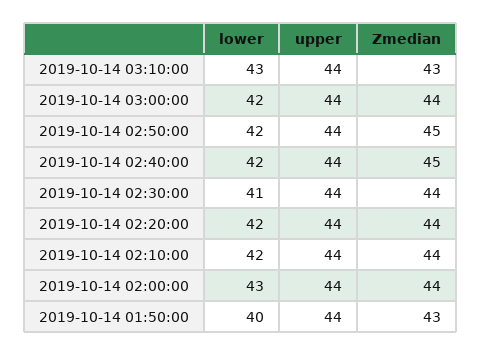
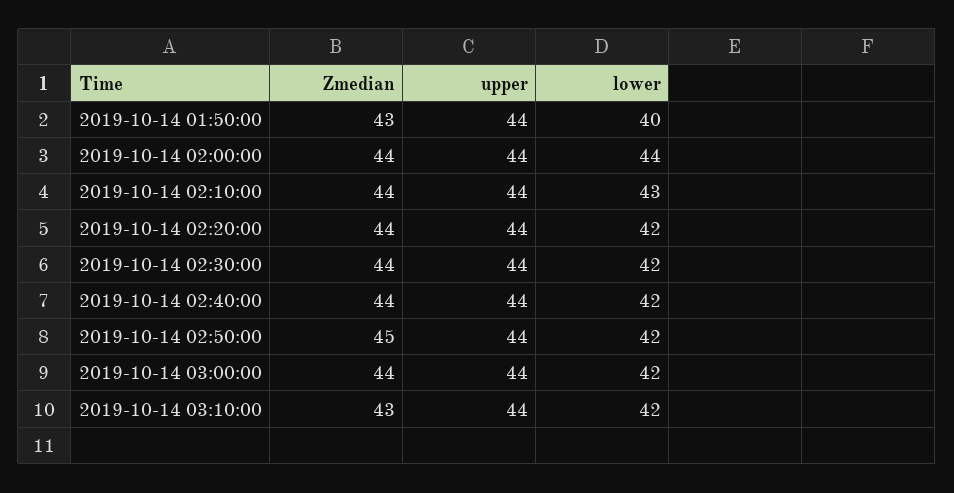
  {
    "lower": {
-     "2019-10-14 03:10:00": 43,
+     "2019-10-14 03:10:00": 42,
      "2019-10-14 03:00:00": 42,
      "2019-10-14 02:50:00": 42,
      "2019-10-14 02:40:00": 42,
-     "2019-10-14 02:30:00": 41,
+     "2019-10-14 02:30:00": 42,
      "2019-10-14 02:20:00": 42,
-     "2019-10-14 02:10:00": 42,
+     "2019-10-14 02:10:00": 43,
-     "2019-10-14 02:00:00": 43,
+     "2019-10-14 02:00:00": 44,
      "2019-10-14 01:50:00": 40
    },
    "upper": {
      "2019-10-14 03:10:00": 44,
      "2019-10-14 03:00:00": 44,
      "2019-10-14 02:50:00": 44,
      "2019-10-14 02:40:00": 44,
      "2019-10-14 02:30:00": 44,
      "2019-10-14 02:20:00": 44,
      "2019-10-14 02:10:00": 44,
      "2019-10-14 02:00:00": 44,
      "2019-10-14 01:50:00": 44
    },
    "Zmedian": {
      "2019-10-14 03:10:00": 43,
      "2019-10-14 03:00:00": 44,
      "2019-10-14 02:50:00": 45,
-     "2019-10-14 02:40:00": 45,
+     "2019-10-14 02:40:00": 44,
      "2019-10-14 02:30:00": 44,
      "2019-10-14 02:20:00": 44,
      "2019-10-14 02:10:00": 44,
      "2019-10-14 02:00:00": 44,
      "2019-10-14 01:50:00": 43
    }
  }

